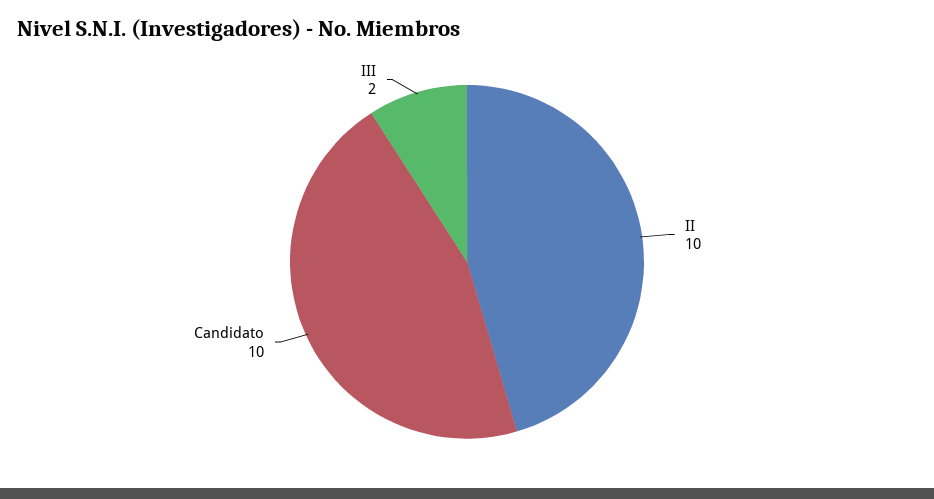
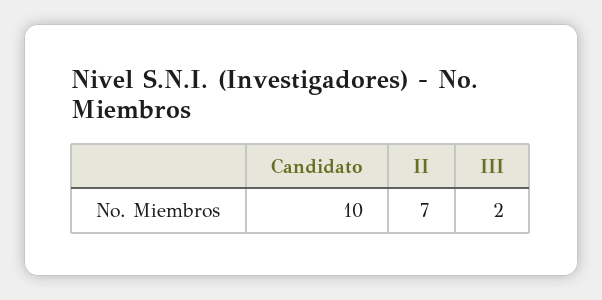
  {
-   "II": 10,
+   "II": 7,
    "Candidato": 10,
    "III": 2
  }

